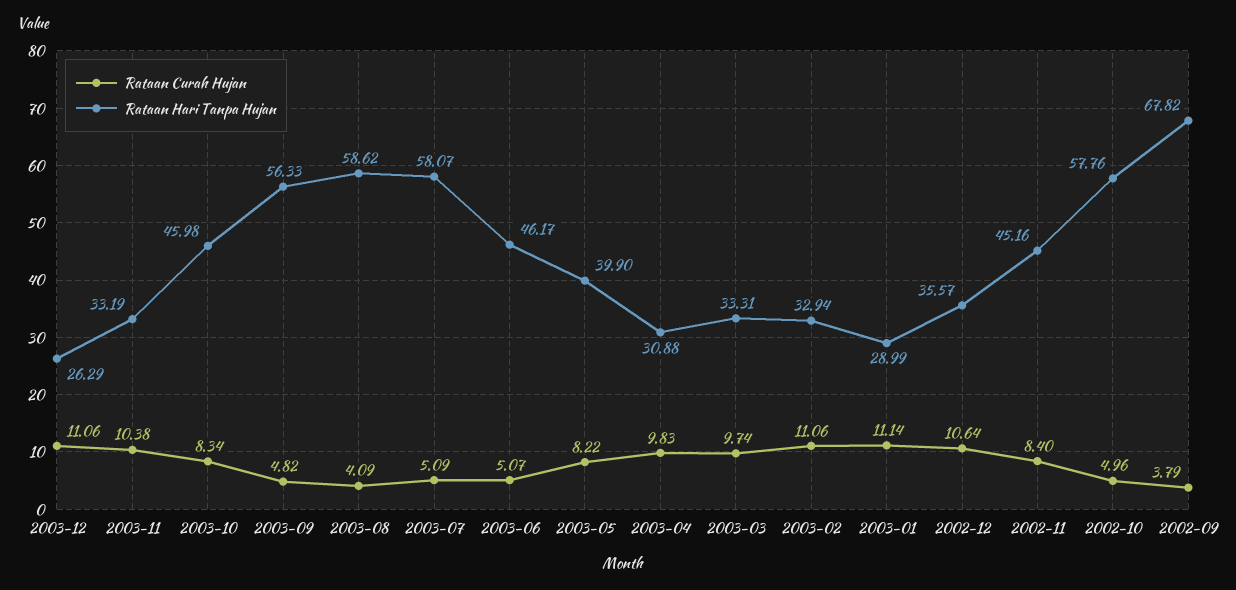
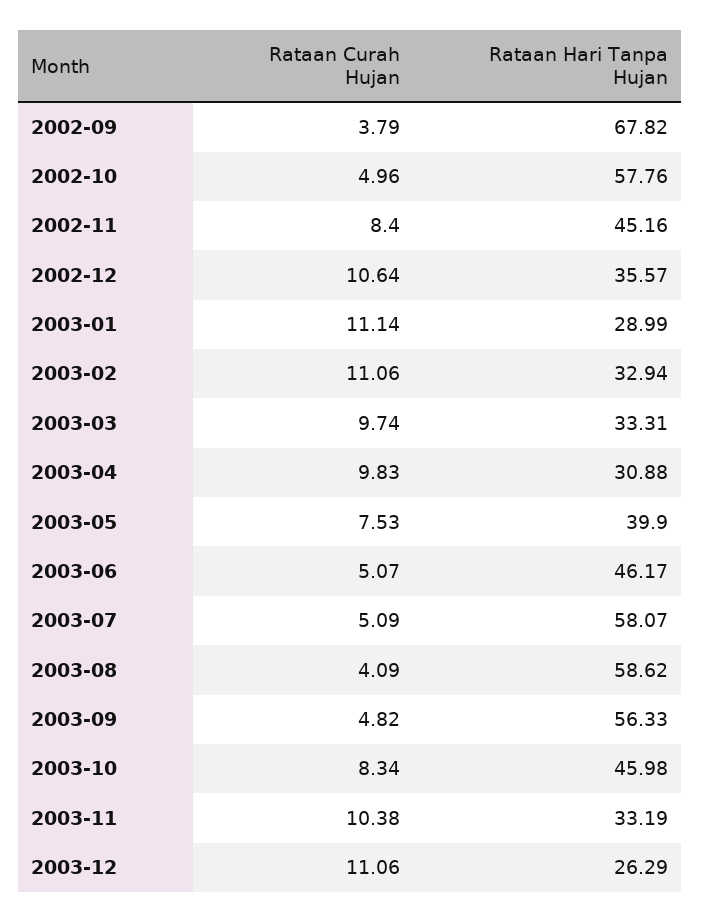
  {
    "Rataan Curah Hujan": {
      "2003-12": 11.06,
      "2003-11": 10.38,
      "2003-10": 8.34,
      "2003-09": 4.82,
      "2003-08": 4.09,
      "2003-07": 5.09,
      "2003-06": 5.07,
-     "2003-05": 8.22,
+     "2003-05": 7.53,
      "2003-04": 9.83,
      "2003-03": 9.74,
      "2003-02": 11.06,
      "2003-01": 11.14,
      "2002-12": 10.64,
      "2002-11": 8.4,
      "2002-10": 4.96,
      "2002-09": 3.79
    },
    "Rataan Hari Tanpa Hujan": {
      "2003-12": 26.29,
      "2003-11": 33.19,
      "2003-10": 45.98,
      "2003-09": 56.33,
      "2003-08": 58.62,
      "2003-07": 58.07,
      "2003-06": 46.17,
      "2003-05": 39.9,
      "2003-04": 30.88,
      "2003-03": 33.31,
      "2003-02": 32.94,
      "2003-01": 28.99,
      "2002-12": 35.57,
      "2002-11": 45.16,
      "2002-10": 57.76,
      "2002-09": 67.82
    }
  }

